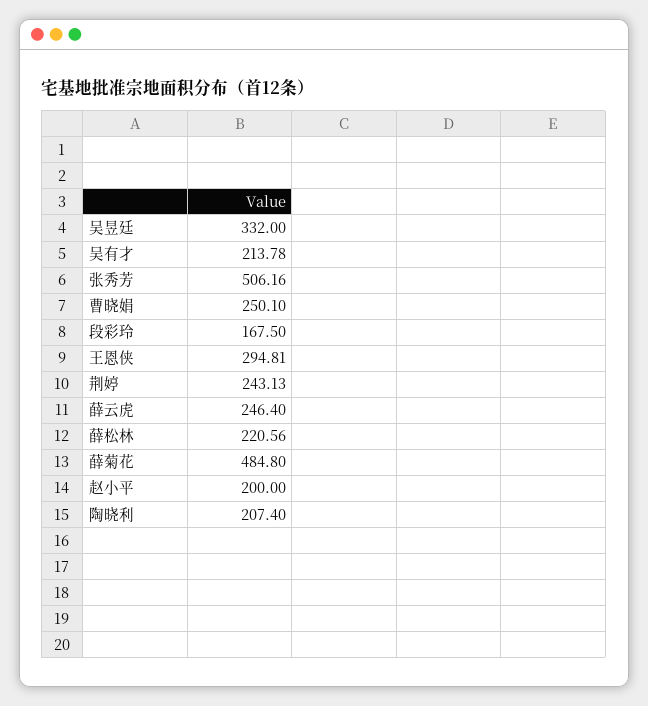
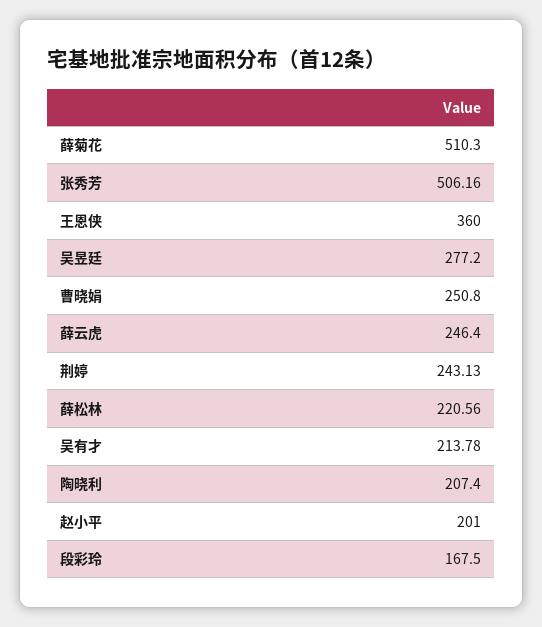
  {
-   "吴昱廷": 332,
+   "吴昱廷": 277.2,
    "吴有才": 213.78,
    "张秀芳": 506.16,
-   "曹晓娟": 250.1,
+   "曹晓娟": 250.8,
    "段彩玲": 167.5,
-   "王恩侠": 294.81,
+   "王恩侠": 360,
    "荆婷": 243.13,
    "薛云虎": 246.4,
    "薛松林": 220.56,
-   "薛菊花": 484.8,
+   "薛菊花": 510.3,
-   "赵小平": 200,
+   "赵小平": 201,
    "陶晓利": 207.4
  }

